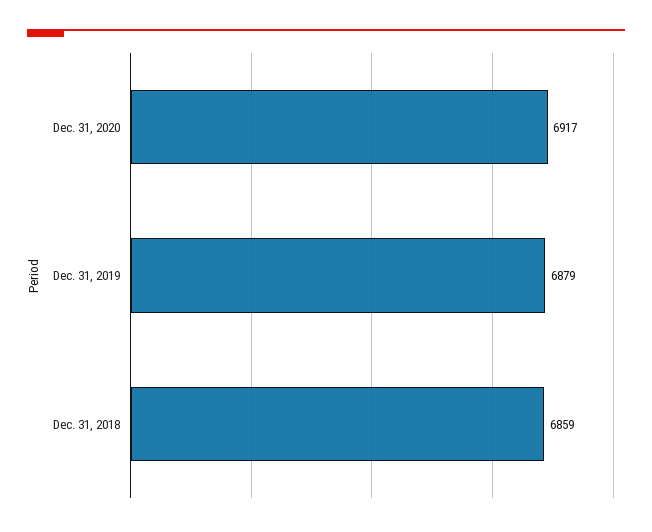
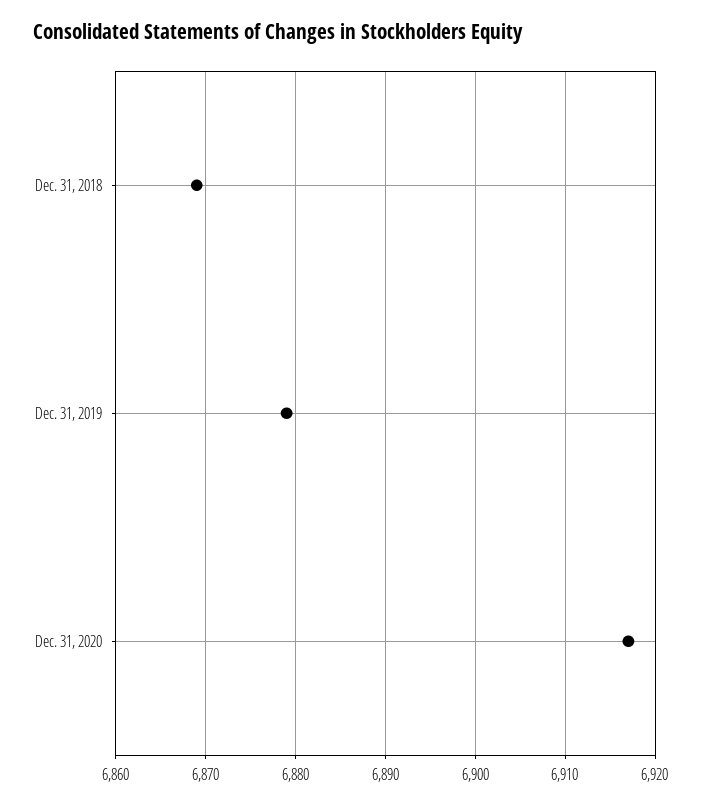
  {
    "Dec. 31, 2020": 6917,
    "Dec. 31, 2019": 6879,
-   "Dec. 31, 2018": 6859
+   "Dec. 31, 2018": 6869
  }

